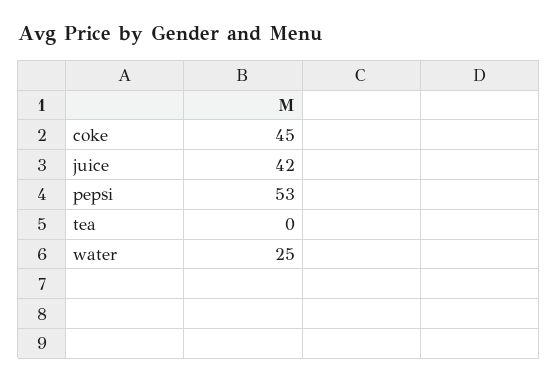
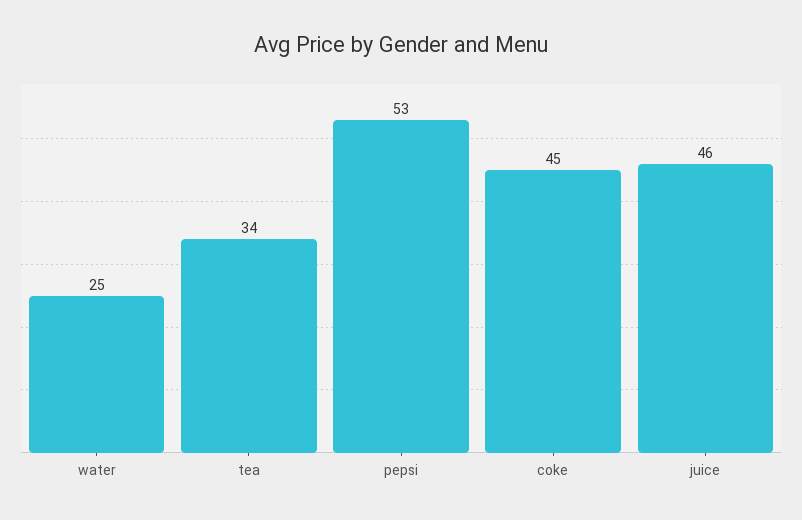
  {
    "coke": 45,
-   "juice": 42,
+   "juice": 46,
    "pepsi": 53,
-   "tea": 0,
+   "tea": 34,
    "water": 25
  }

